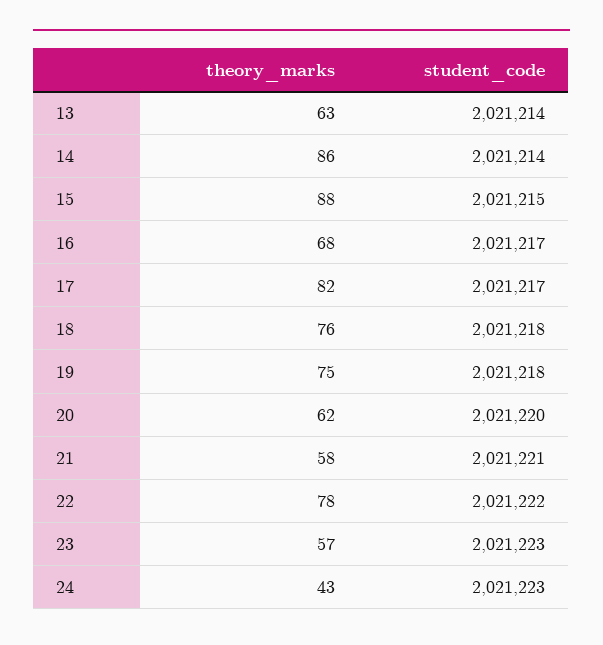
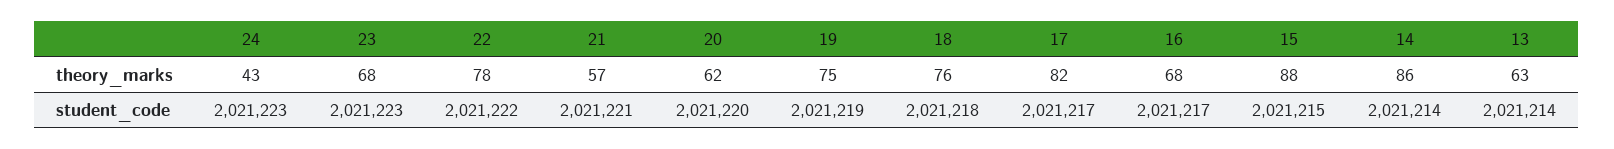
  {
    "theory_marks": {
      "13": 63,
      "14": 86,
      "15": 88,
      "16": 68,
      "17": 82,
      "18": 76,
      "19": 75,
      "20": 62,
-     "21": 58,
+     "21": 57,
      "22": 78,
-     "23": 57,
+     "23": 68,
      "24": 43
    },
    "student_code": {
      "13": 2021214,
      "14": 2021214,
      "15": 2021215,
      "16": 2021217,
      "17": 2021217,
      "18": 2021218,
-     "19": 2021218,
+     "19": 2021219,
      "20": 2021220,
      "21": 2021221,
      "22": 2021222,
      "23": 2021223,
      "24": 2021223
    }
  }

